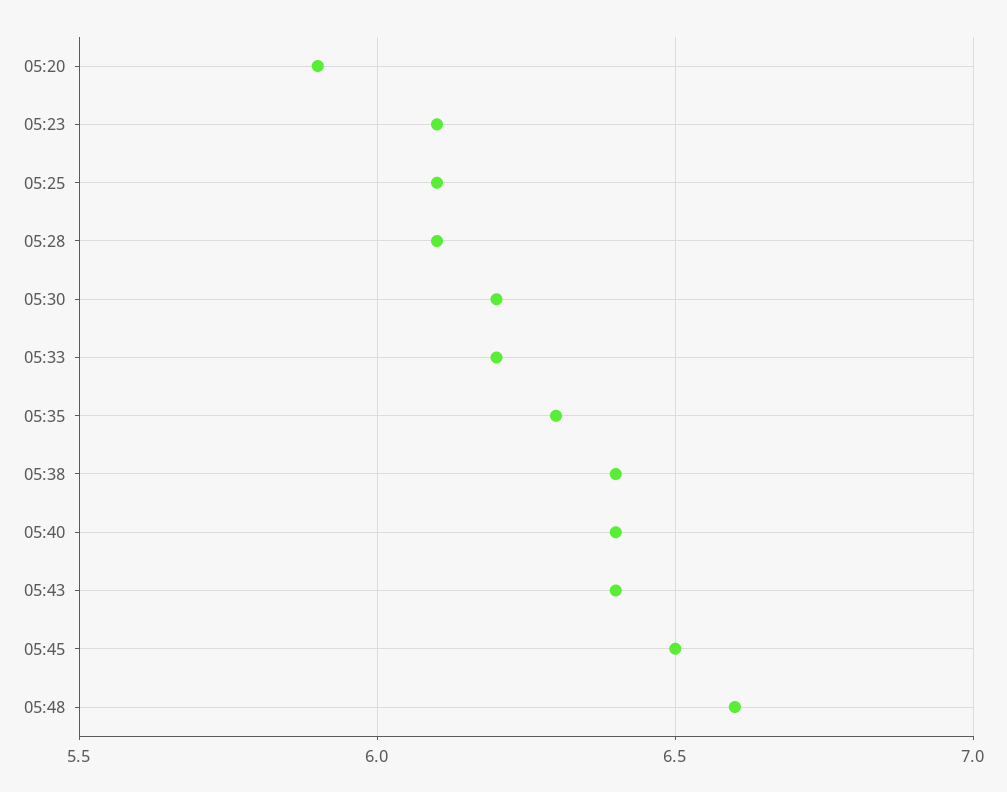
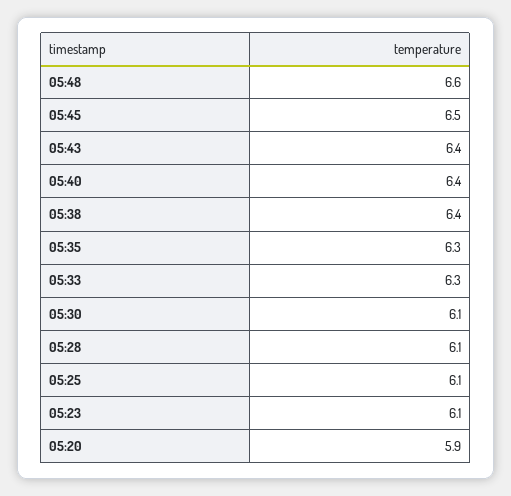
  {
    "05:20": 5.9,
    "05:23": 6.1,
    "05:25": 6.1,
    "05:28": 6.1,
-   "05:30": 6.2,
+   "05:30": 6.1,
-   "05:33": 6.2,
+   "05:33": 6.3,
    "05:35": 6.3,
    "05:38": 6.4,
    "05:40": 6.4,
    "05:43": 6.4,
    "05:45": 6.5,
    "05:48": 6.6
  }

